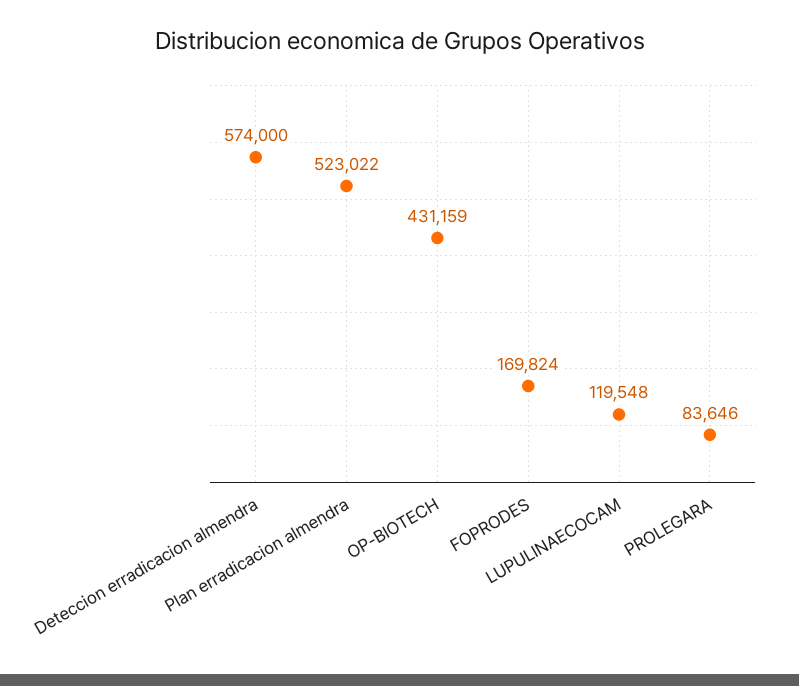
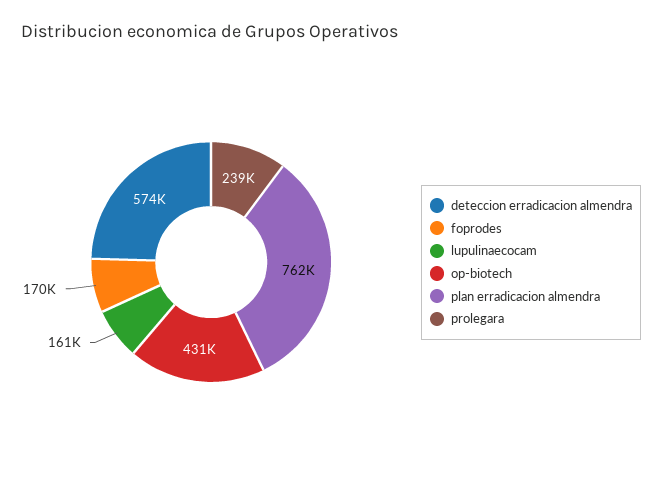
  {
    "Deteccion erradicacion almendra": 574000,
-   "Plan erradicacion almendra": 523022,
+   "Plan erradicacion almendra": 762000,
    "OP-BIOTECH": 431159,
    "FOPRODES": 169824,
-   "LUPULINAECOCAM": 119548,
+   "LUPULINAECOCAM": 161000,
-   "PROLEGARA": 83646
+   "PROLEGARA": 239000
  }

